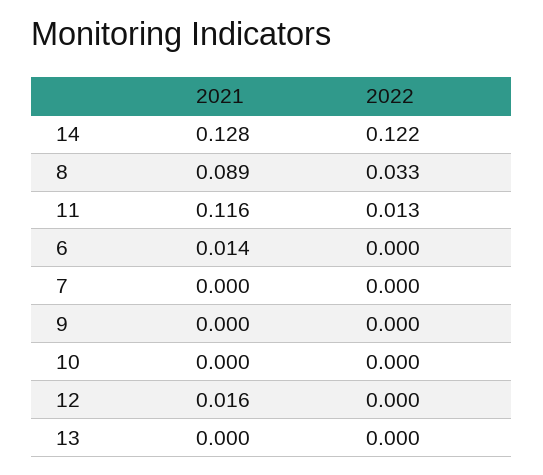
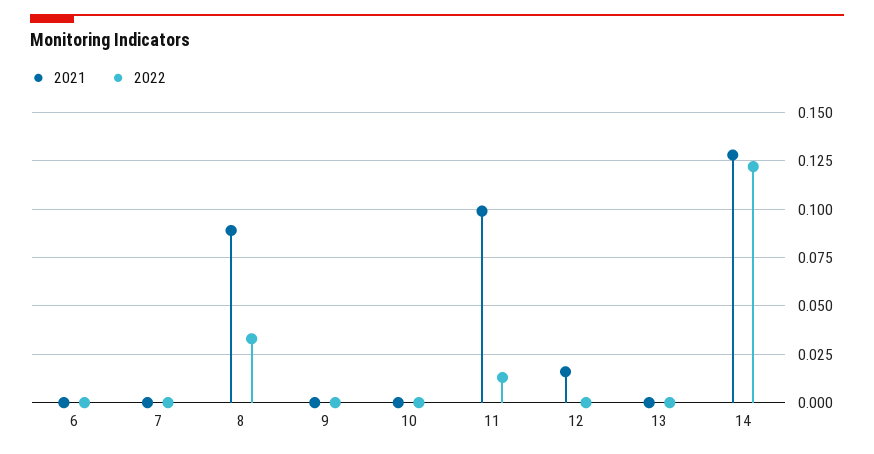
  {
    "2021": {
      "14": 0.128,
      "8": 0.089,
-     "11": 0.116,
+     "11": 0.1,
-     "6": 0.014,
+     "6": 0,
      "7": 0,
      "9": 0,
      "10": 0,
      "12": 0.016,
      "13": 0
    },
    "2022": {
      "14": 0.122,
      "8": 0.033,
      "11": 0.013,
      "6": 0,
      "7": 0,
      "9": 0,
      "10": 0,
      "12": 0,
      "13": 0
    }
  }

